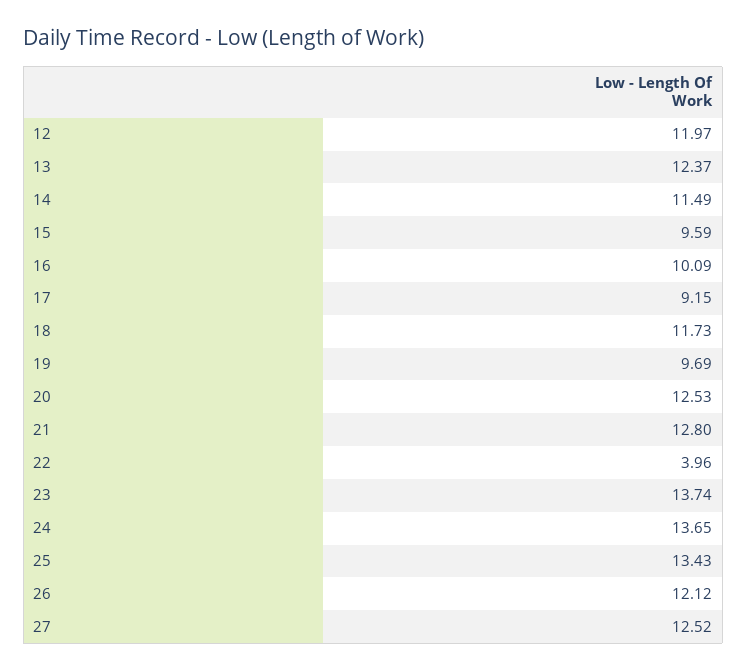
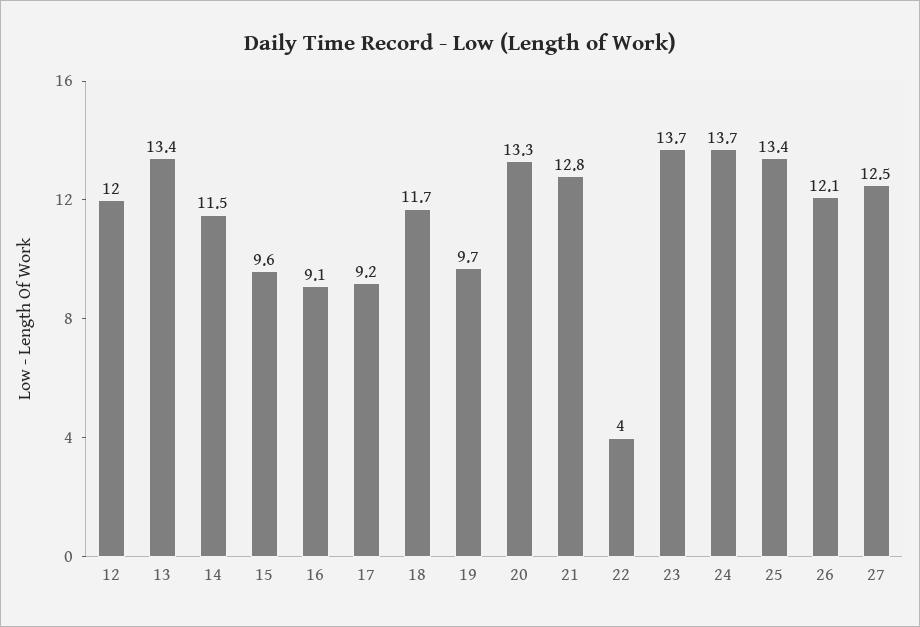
  {
    "12": 11.97,
-   "13": 12.37,
+   "13": 13.4,
    "14": 11.49,
    "15": 9.59,
-   "16": 10.09,
+   "16": 9.1,
    "17": 9.15,
    "18": 11.73,
    "19": 9.69,
-   "20": 12.53,
+   "20": 13.3,
    "21": 12.8,
    "22": 3.96,
    "23": 13.74,
    "24": 13.65,
    "25": 13.43,
    "26": 12.12,
    "27": 12.52
  }

